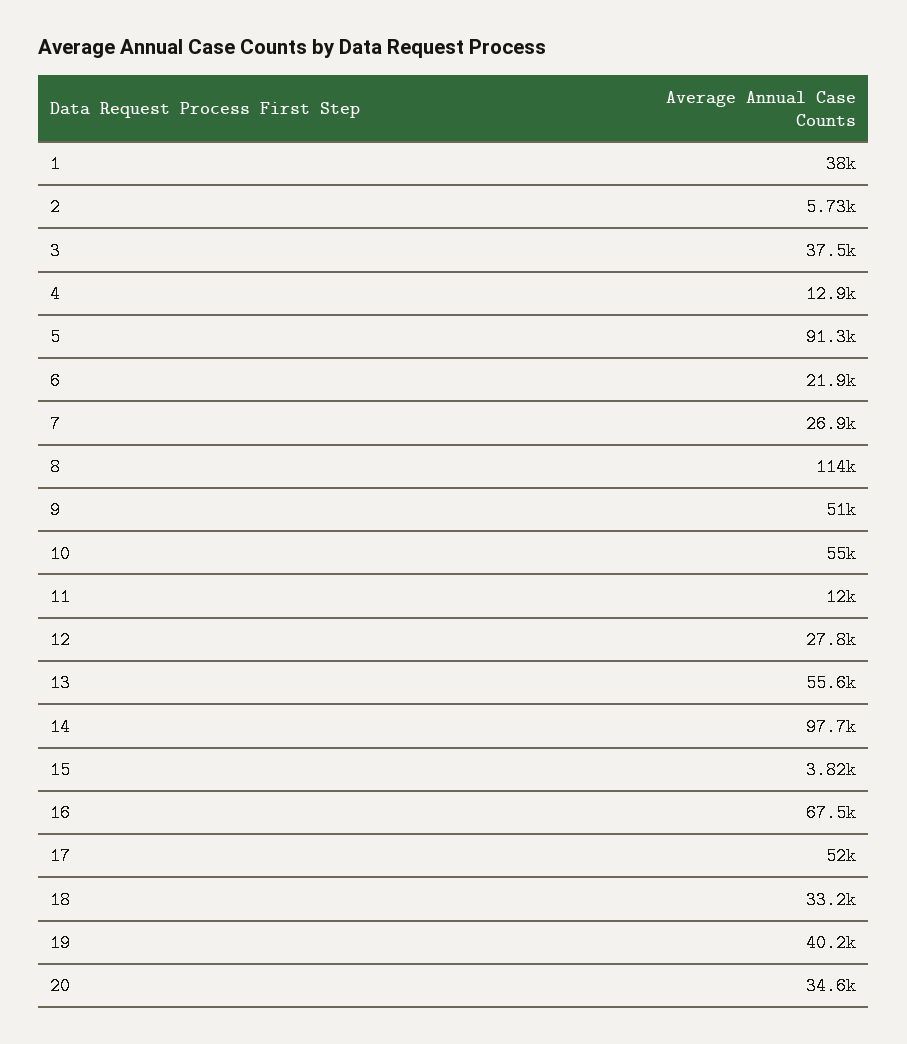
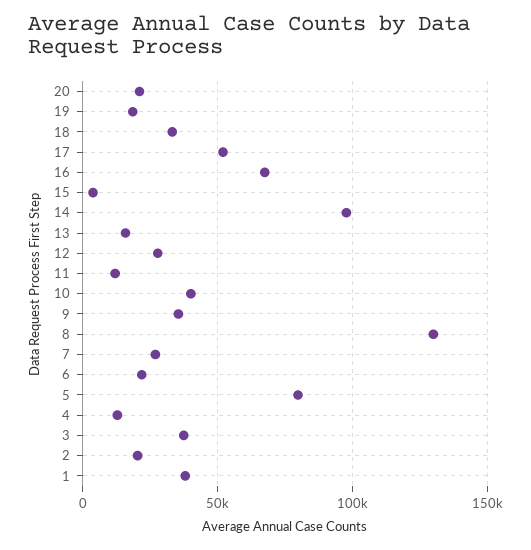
  {
    "1": 38000,
-   "2": 5730,
+   "2": 20000,
    "3": 37500,
    "4": 12900,
-   "5": 91300,
+   "5": 80000,
    "6": 21900,
    "7": 26900,
-   "8": 114000,
+   "8": 130000,
-   "9": 51000,
+   "9": 35000,
-   "10": 55000,
+   "10": 40000,
    "11": 12000,
    "12": 27800,
-   "13": 55600,
+   "13": 15000,
    "14": 97700,
    "15": 3820,
    "16": 67500,
    "17": 52000,
    "18": 33200,
-   "19": 40200,
+   "19": 20000,
-   "20": 34600
+   "20": 20000
  }

